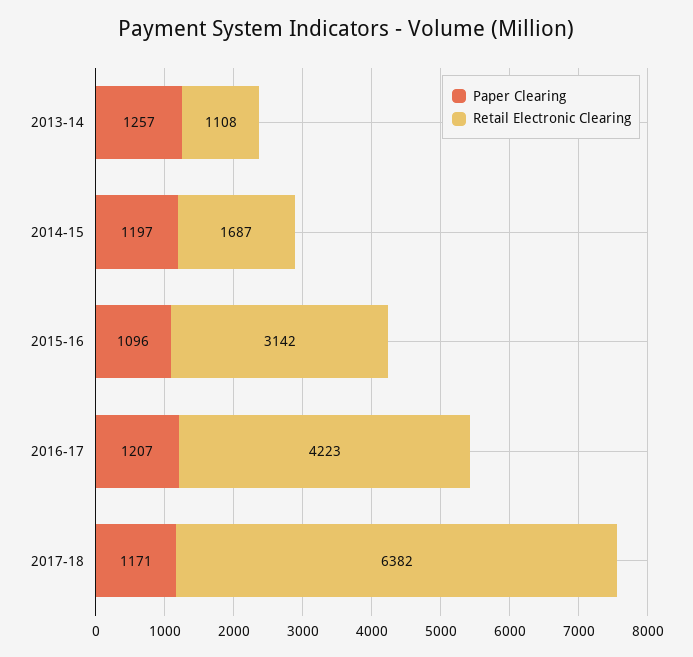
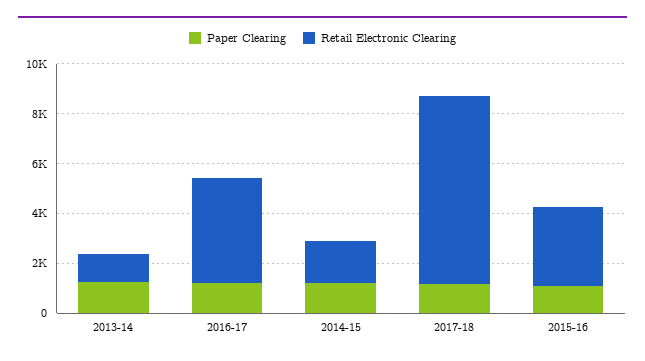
  {
    "Paper Clearing": {
      "2013-14": 1257,
      "2014-15": 1197,
      "2015-16": 1096,
      "2016-17": 1207,
      "2017-18": 1171
    },
    "Retail Electronic Clearing": {
      "2013-14": 1108,
      "2014-15": 1687,
      "2015-16": 3142,
      "2016-17": 4223,
-     "2017-18": 6382
+     "2017-18": 7500
    }
  }

